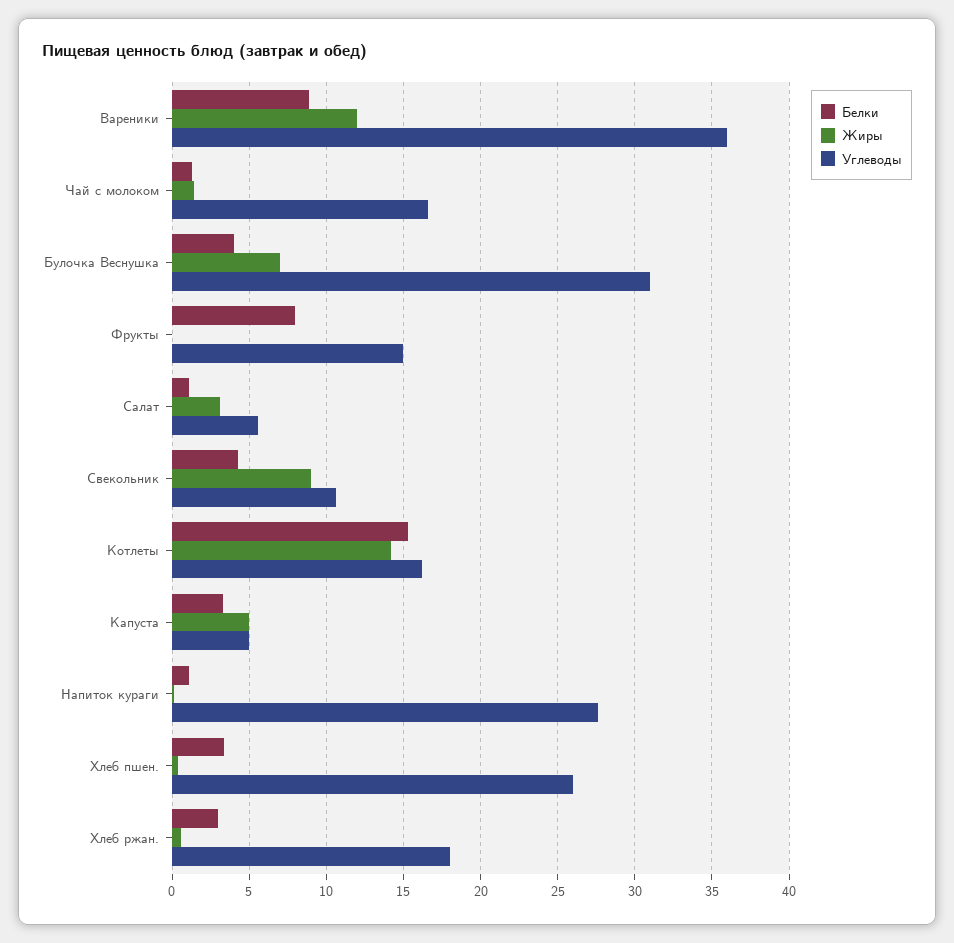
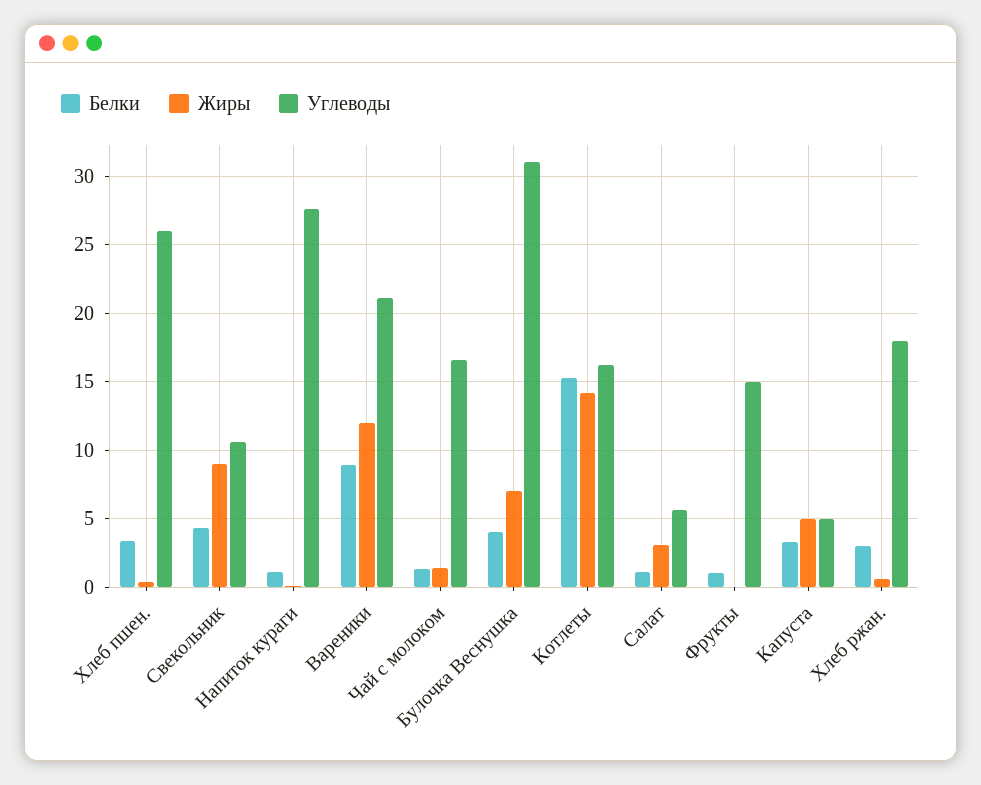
  {
    "Белки": {
      "Вареники": 9,
      "Чай с молоком": 1.5,
      "Булочка Веснушка": 4,
-     "Фрукты": 8,
+     "Фрукты": 1,
      "Салат": 1,
      "Свекольник": 4.5,
      "Котлеты": 15.5,
      "Капуста": 3.5,
      "Напиток кураги": 1,
      "Хлеб пшен.": 3.5,
      "Хлеб ржан.": 3
    },
    "Жиры": {
      "Вареники": 12,
      "Чай с молоком": 1.5,
      "Булочка Веснушка": 7,
      "Фрукты": 0,
      "Салат": 3,
      "Свекольник": 9,
      "Котлеты": 14,
      "Капуста": 5,
      "Напиток кураги": 0,
      "Хлеб пшен.": 0.5,
      "Хлеб ржан.": 0.5
    },
    "Углеводы": {
-     "Вареники": 36,
+     "Вареники": 21,
      "Чай с молоком": 16.5,
      "Булочка Веснушка": 31,
      "Фрукты": 15,
      "Салат": 5.5,
      "Свекольник": 10.5,
      "Котлеты": 16,
      "Капуста": 5,
      "Напиток кураги": 27.5,
      "Хлеб пшен.": 26,
      "Хлеб ржан.": 18
    }
  }

